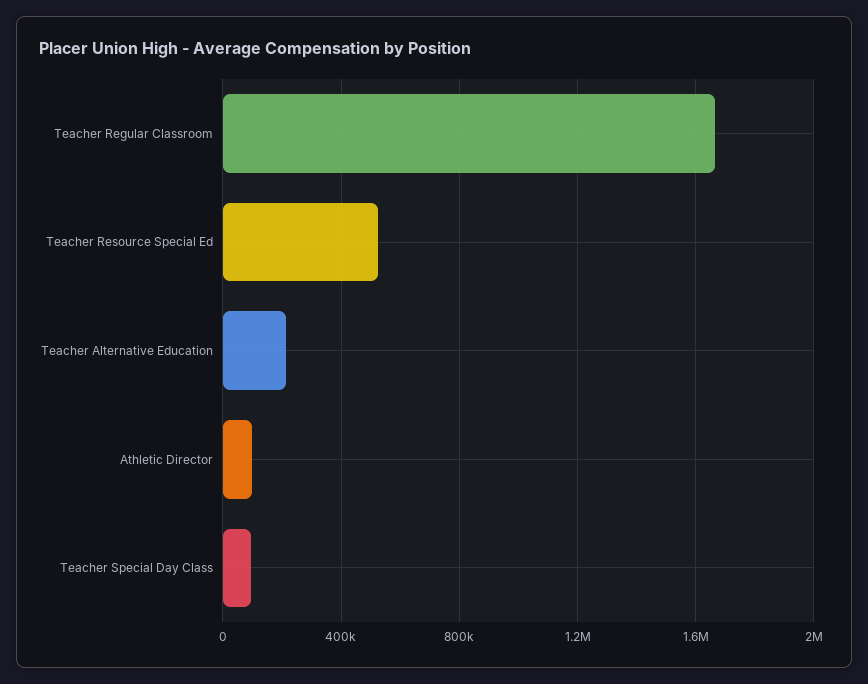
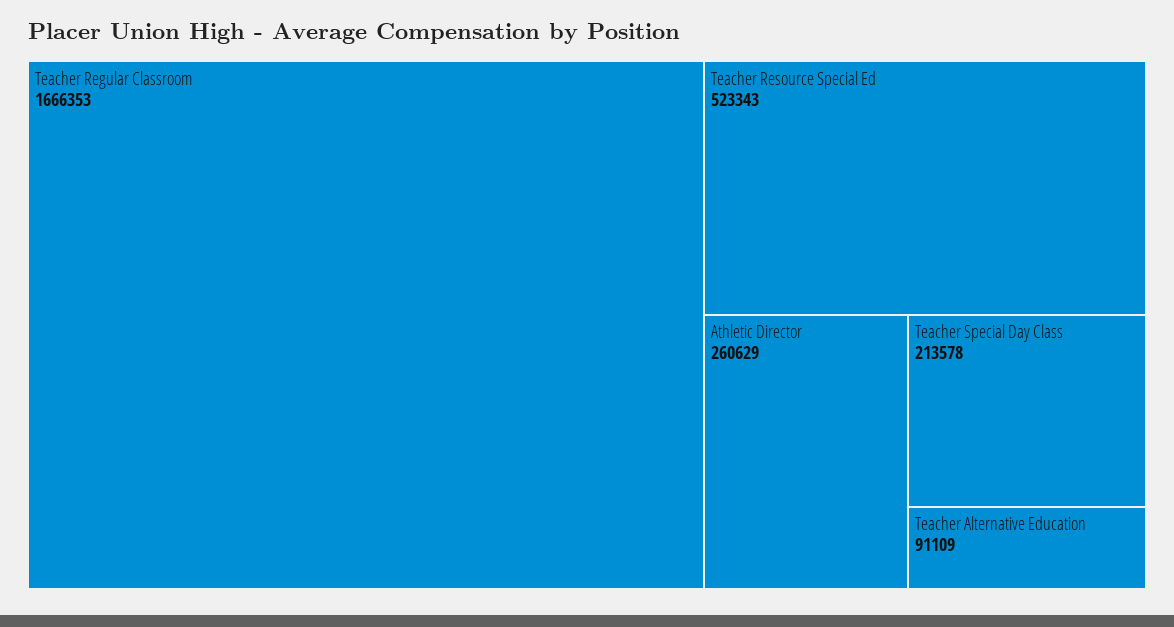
  {
    "Teacher Regular Classroom": 1666353,
    "Teacher Resource Special Ed": 523343,
-   "Teacher Alternative Education": 200000,
+   "Teacher Alternative Education": 91109,
-   "Athletic Director": 100000,
+   "Athletic Director": 260629,
-   "Teacher Special Day Class": 100000
+   "Teacher Special Day Class": 213578
  }

